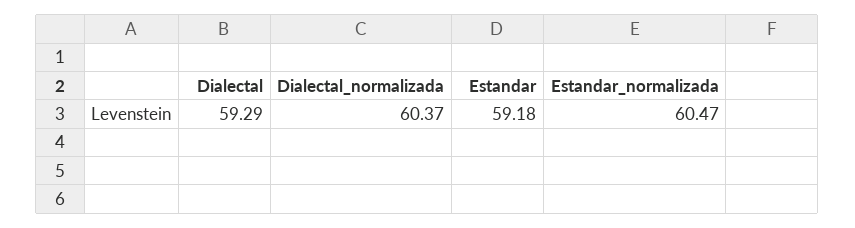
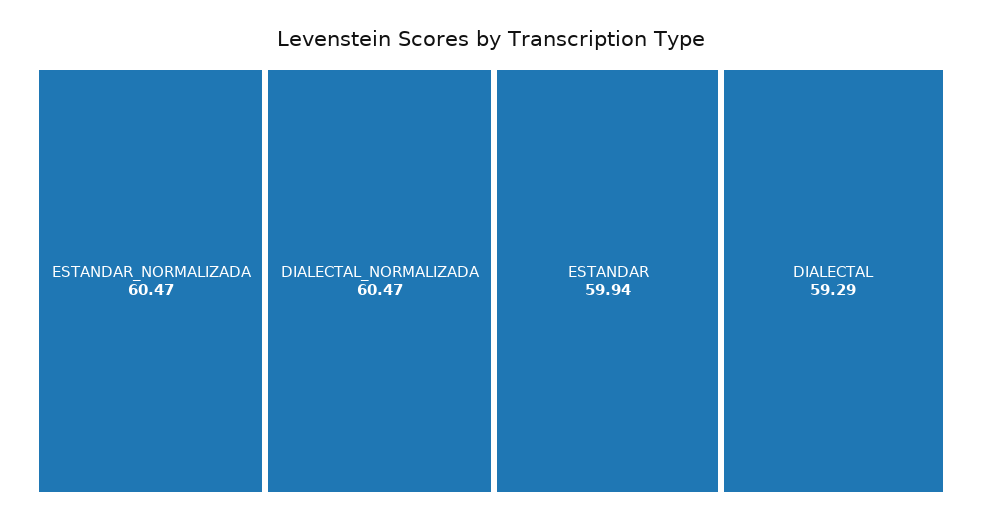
  {
    "Dialectal": 59.29,
-   "Dialectal_normalizada": 60.37,
+   "Dialectal_normalizada": 60.47,
-   "Estandar": 59.18,
+   "Estandar": 59.94,
    "Estandar_normalizada": 60.47
  }

